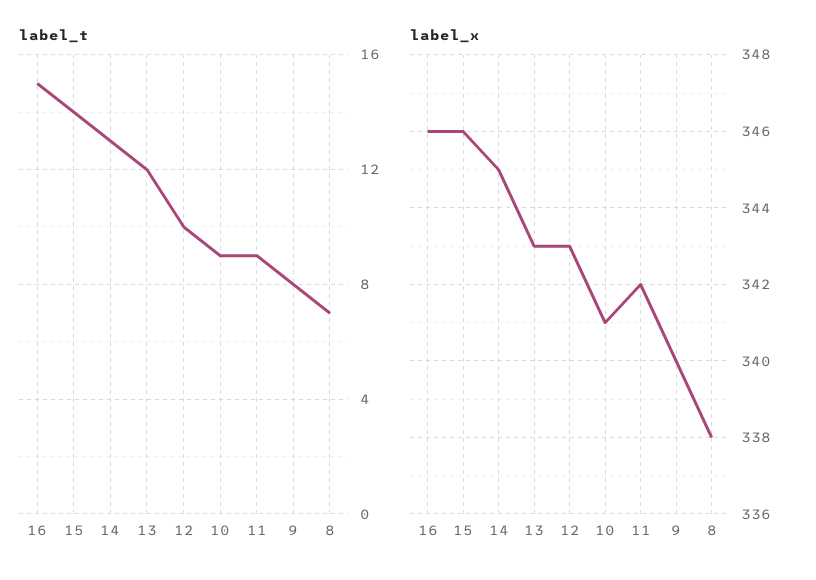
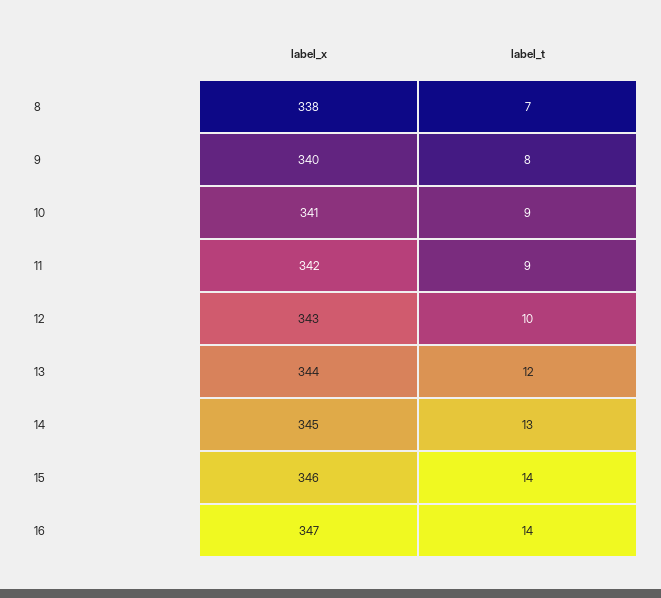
  {
    "label_t": {
-     "16": 15,
+     "16": 14,
      "15": 14,
      "14": 13,
      "13": 12,
      "12": 10,
      "10": 9,
      "11": 9,
      "9": 8,
      "8": 7
    },
    "label_x": {
-     "16": 346,
+     "16": 347,
      "15": 346,
      "14": 345,
-     "13": 343,
+     "13": 344,
      "12": 343,
      "10": 341,
      "11": 342,
      "9": 340,
      "8": 338
    }
  }

